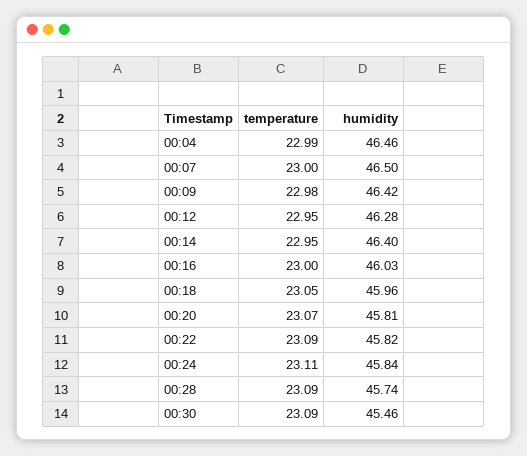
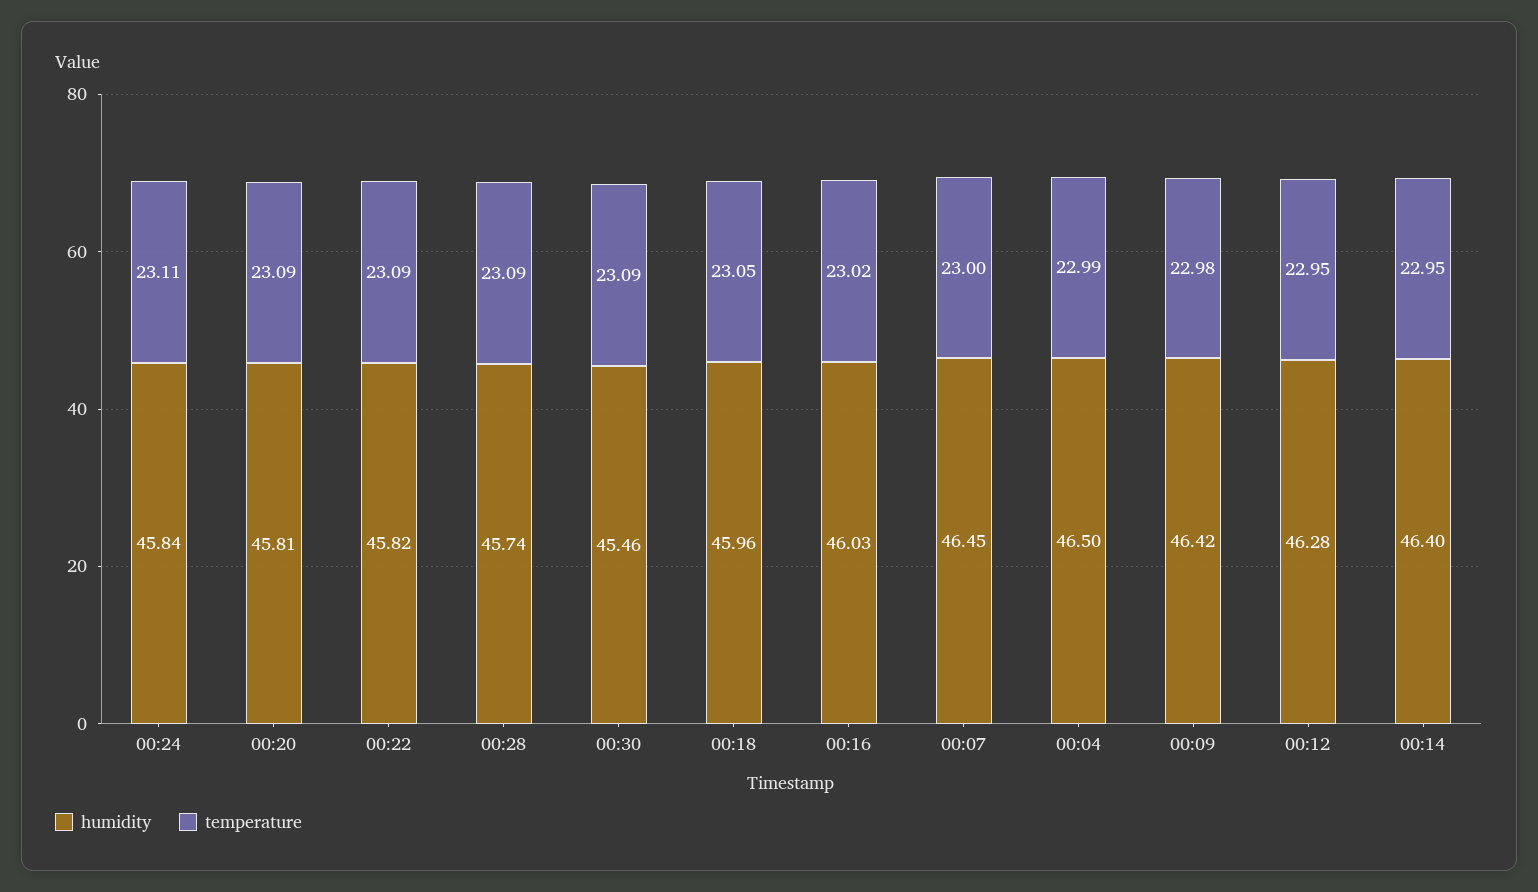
  {
    "temperature": {
      "00:04": 22.99,
      "00:07": 23,
      "00:09": 22.98,
      "00:12": 22.95,
      "00:14": 22.95,
-     "00:16": 23,
+     "00:16": 23.02,
      "00:18": 23.05,
-     "00:20": 23.07,
+     "00:20": 23.09,
      "00:22": 23.09,
      "00:24": 23.11,
      "00:28": 23.09,
      "00:30": 23.09
    },
    "humidity": {
-     "00:04": 46.46,
+     "00:04": 46.5,
-     "00:07": 46.5,
+     "00:07": 46.45,
      "00:09": 46.42,
      "00:12": 46.28,
      "00:14": 46.4,
      "00:16": 46.03,
      "00:18": 45.96,
      "00:20": 45.81,
      "00:22": 45.82,
      "00:24": 45.84,
      "00:28": 45.74,
      "00:30": 45.46
    }
  }

